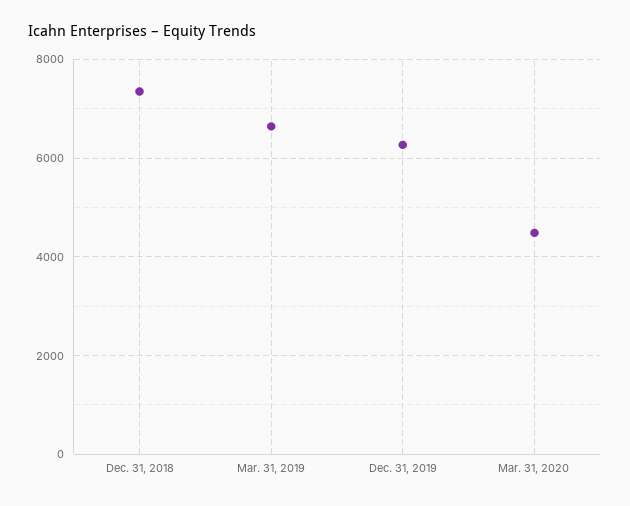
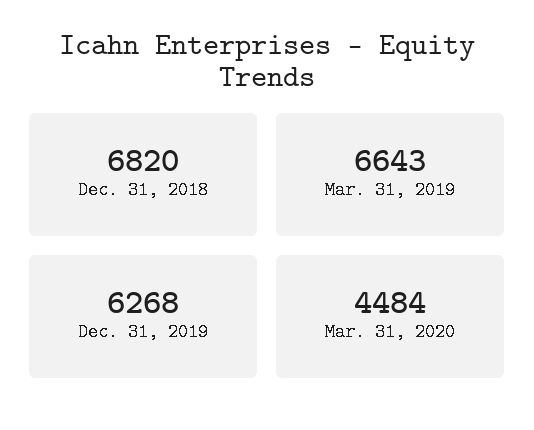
  {
-   "Dec. 31, 2018": 7400,
+   "Dec. 31, 2018": 6820,
    "Mar. 31, 2019": 6643,
    "Dec. 31, 2019": 6268,
    "Mar. 31, 2020": 4484
  }

